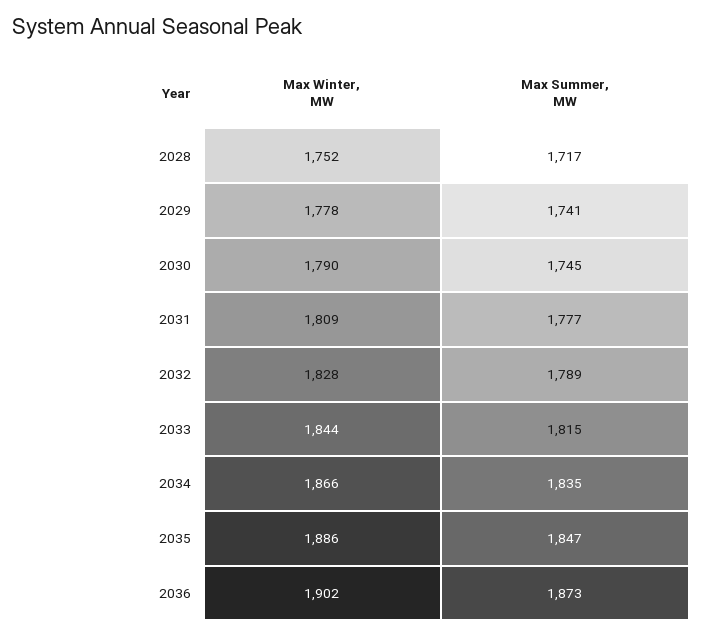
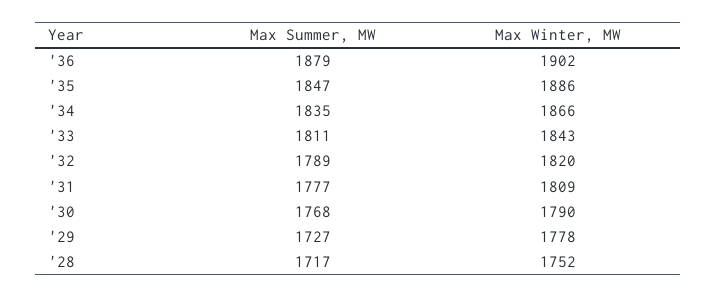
  {
    "Max Winter, MW": {
      "2028": 1752,
      "2029": 1778,
      "2030": 1790,
      "2031": 1809,
-     "2032": 1828,
+     "2032": 1820,
-     "2033": 1844,
+     "2033": 1843,
      "2034": 1866,
      "2035": 1886,
      "2036": 1902
    },
    "Max Summer, MW": {
      "2028": 1717,
-     "2029": 1741,
+     "2029": 1727,
-     "2030": 1745,
+     "2030": 1768,
      "2031": 1777,
      "2032": 1789,
-     "2033": 1815,
+     "2033": 1811,
      "2034": 1835,
      "2035": 1847,
-     "2036": 1873
+     "2036": 1879
    }
  }

